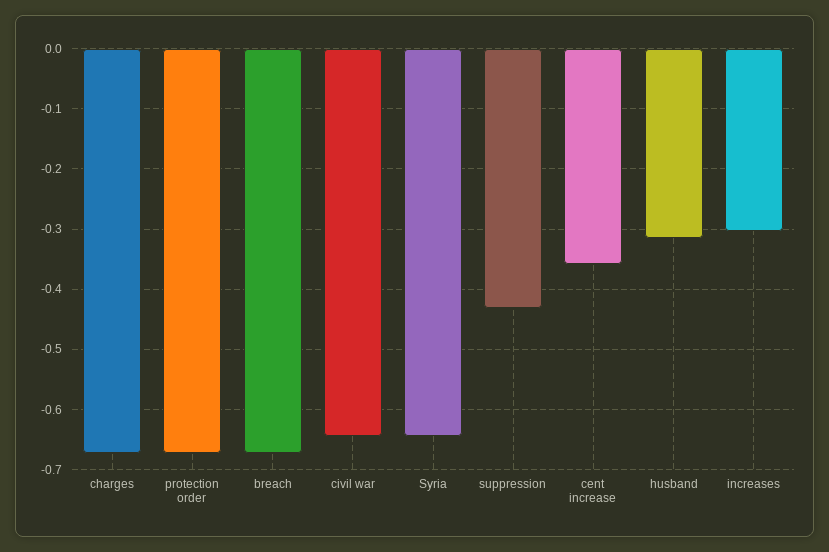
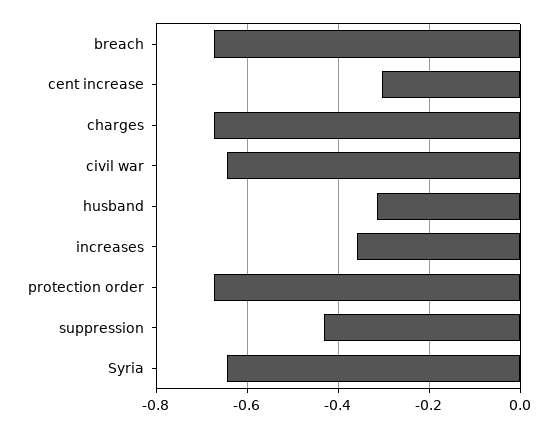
  {
    "charges": -0.67,
    "protection order": -0.67,
    "breach": -0.67,
    "civil war": -0.64,
    "Syria": -0.64,
    "suppression": -0.43,
-   "cent increase": -0.36,
+   "cent increase": -0.3,
    "husband": -0.32,
-   "increases": -0.3
+   "increases": -0.36
  }

